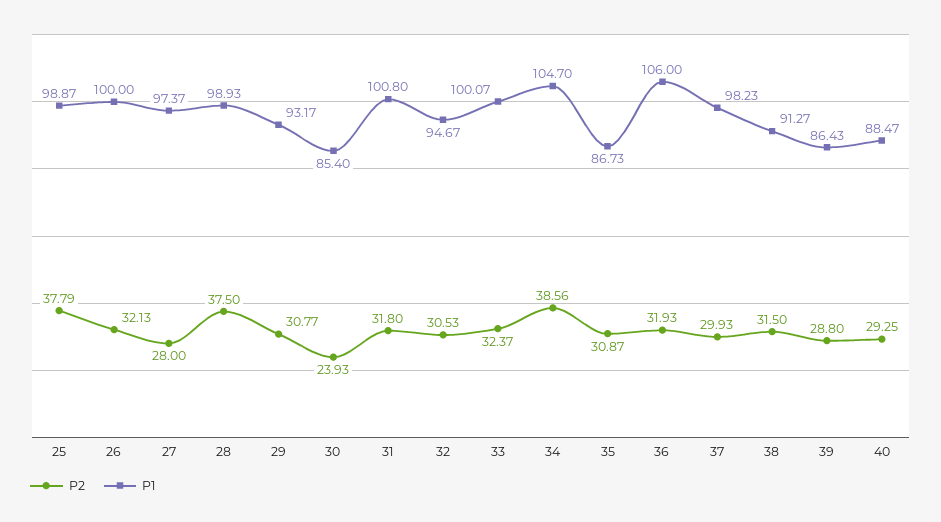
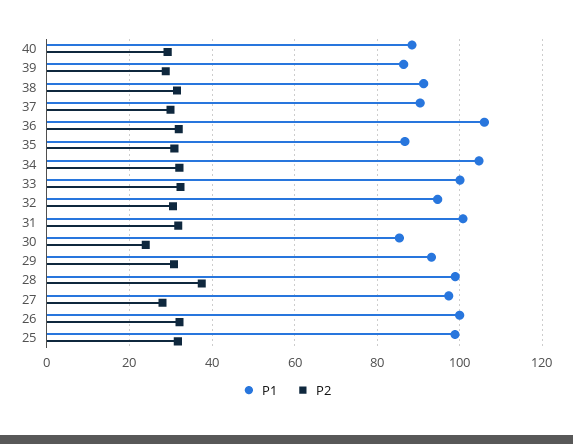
  {
    "P2": {
-     "25": 37.79,
+     "25": 32,
      "26": 32.13,
      "27": 28,
      "28": 37.5,
      "29": 30.77,
      "30": 23.93,
      "31": 31.8,
      "32": 30.53,
      "33": 32.37,
-     "34": 38.56,
+     "34": 32,
      "35": 30.87,
      "36": 31.93,
      "37": 29.93,
      "38": 31.5,
      "39": 28.8,
      "40": 29.25
    },
    "P1": {
      "25": 98.87,
      "26": 100,
      "27": 97.37,
      "28": 98.93,
      "29": 93.17,
      "30": 85.4,
      "31": 100.8,
      "32": 94.67,
      "33": 100.07,
      "34": 104.7,
      "35": 86.73,
      "36": 106,
-     "37": 98.23,
+     "37": 90,
      "38": 91.27,
      "39": 86.43,
      "40": 88.47
    }
  }

